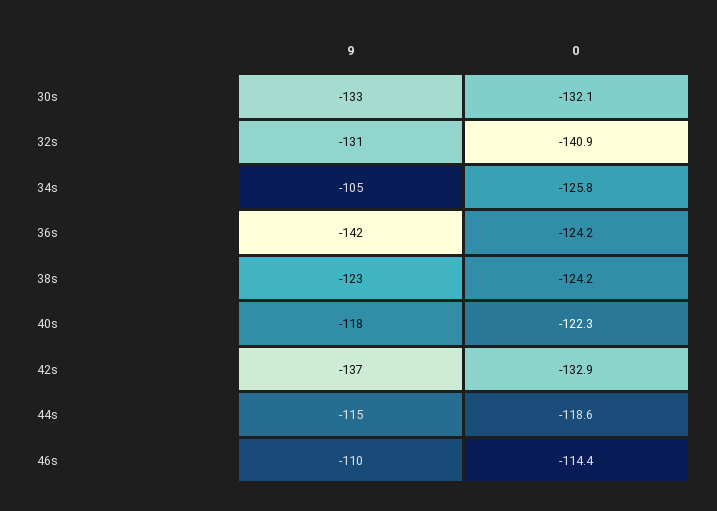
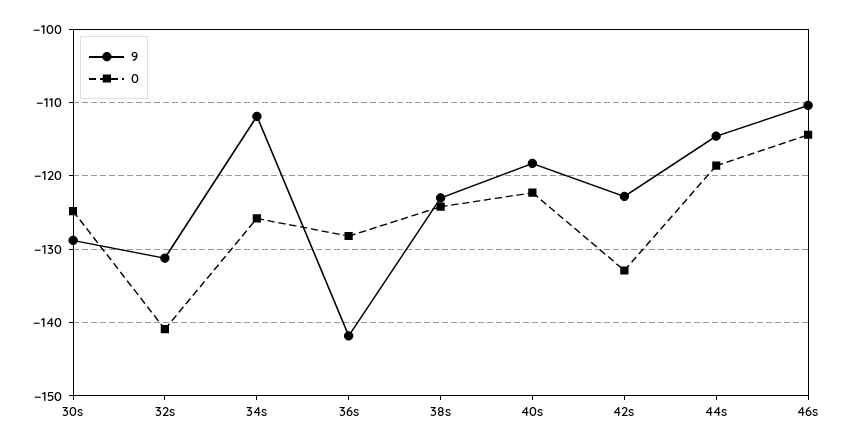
  {
    "9": {
-     "30s": -133,
+     "30s": -129,
      "32s": -131,
-     "34s": -105,
+     "34s": -112,
      "36s": -142,
      "38s": -123,
      "40s": -118,
-     "42s": -137,
+     "42s": -123,
      "44s": -115,
      "46s": -110
    },
    "0": {
-     "30s": -132.1,
+     "30s": -125,
      "32s": -140.9,
      "34s": -125.8,
-     "36s": -124.2,
+     "36s": -128,
      "38s": -124.2,
      "40s": -122.3,
      "42s": -132.9,
      "44s": -118.6,
      "46s": -114.4
    }
  }

